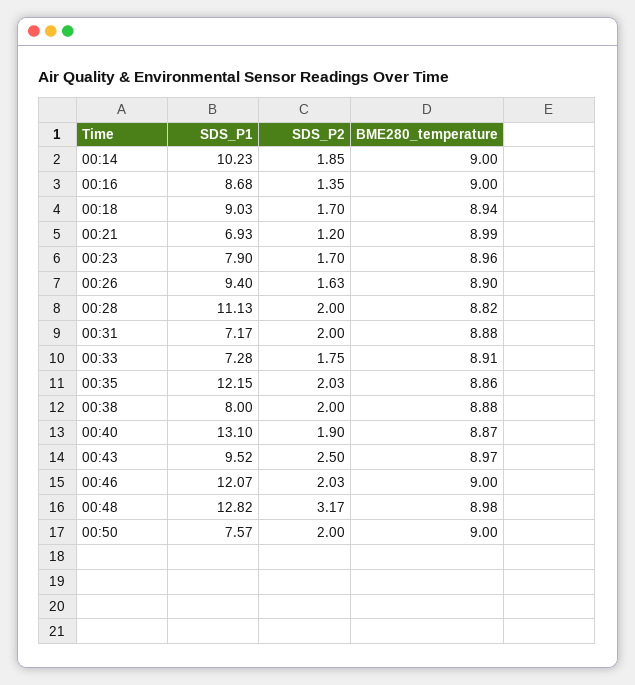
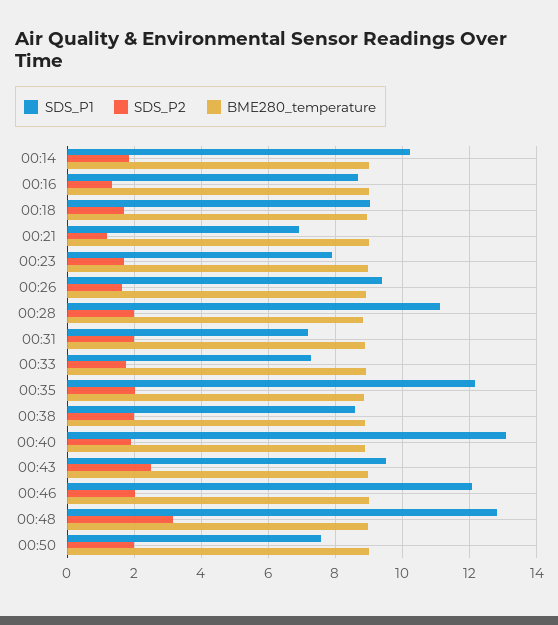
  {
    "SDS_P1": {
      "00:14": 10.23,
      "00:16": 8.68,
      "00:18": 9.03,
      "00:21": 6.93,
      "00:23": 7.9,
      "00:26": 9.4,
      "00:28": 11.13,
      "00:31": 7.17,
      "00:33": 7.28,
      "00:35": 12.15,
-     "00:38": 8,
+     "00:38": 8.6,
      "00:40": 13.1,
      "00:43": 9.52,
      "00:46": 12.07,
      "00:48": 12.82,
      "00:50": 7.57
    },
    "SDS_P2": {
      "00:14": 1.85,
      "00:16": 1.35,
      "00:18": 1.7,
      "00:21": 1.2,
      "00:23": 1.7,
      "00:26": 1.63,
      "00:28": 2,
      "00:31": 2,
      "00:33": 1.75,
      "00:35": 2.03,
      "00:38": 2,
      "00:40": 1.9,
      "00:43": 2.5,
      "00:46": 2.03,
      "00:48": 3.17,
      "00:50": 2
    },
    "BME280_temperature": {
      "00:14": 9,
      "00:16": 9,
      "00:18": 8.94,
      "00:21": 8.99,
      "00:23": 8.96,
      "00:26": 8.9,
      "00:28": 8.82,
      "00:31": 8.88,
      "00:33": 8.91,
      "00:35": 8.86,
      "00:38": 8.88,
      "00:40": 8.87,
      "00:43": 8.97,
      "00:46": 9,
      "00:48": 8.98,
      "00:50": 9
    }
  }

